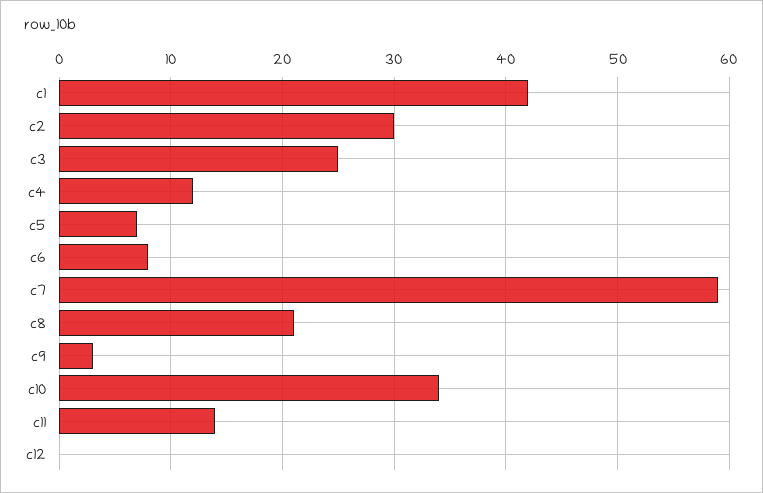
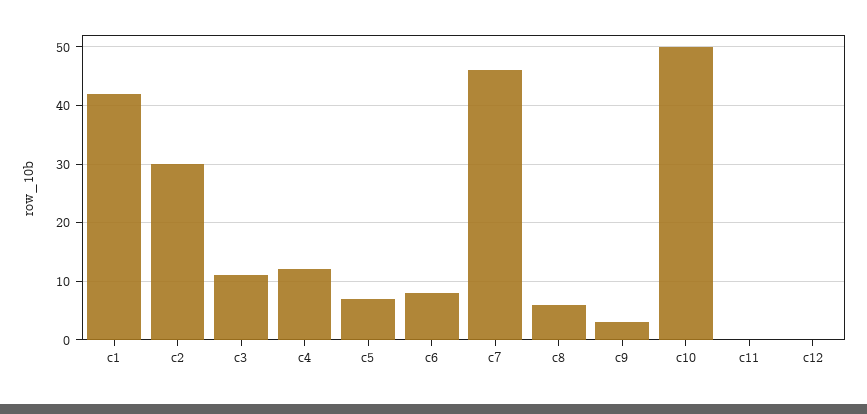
  {
    "c1": 42,
    "c2": 30,
-   "c3": 25,
+   "c3": 10,
    "c4": 12,
    "c5": 7,
    "c6": 8,
-   "c7": 59,
+   "c7": 45,
-   "c8": 21,
+   "c8": 5,
    "c9": 3,
-   "c10": 34,
+   "c10": 50,
-   "c11": 14,
+   "c11": 0,
    "c12": 0
  }

